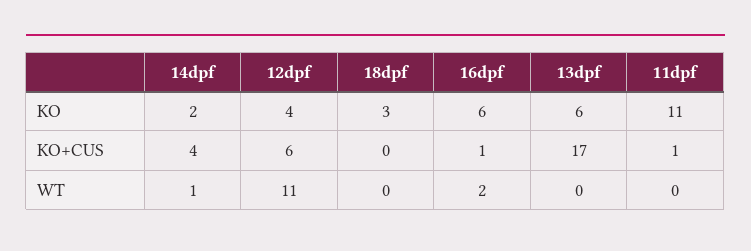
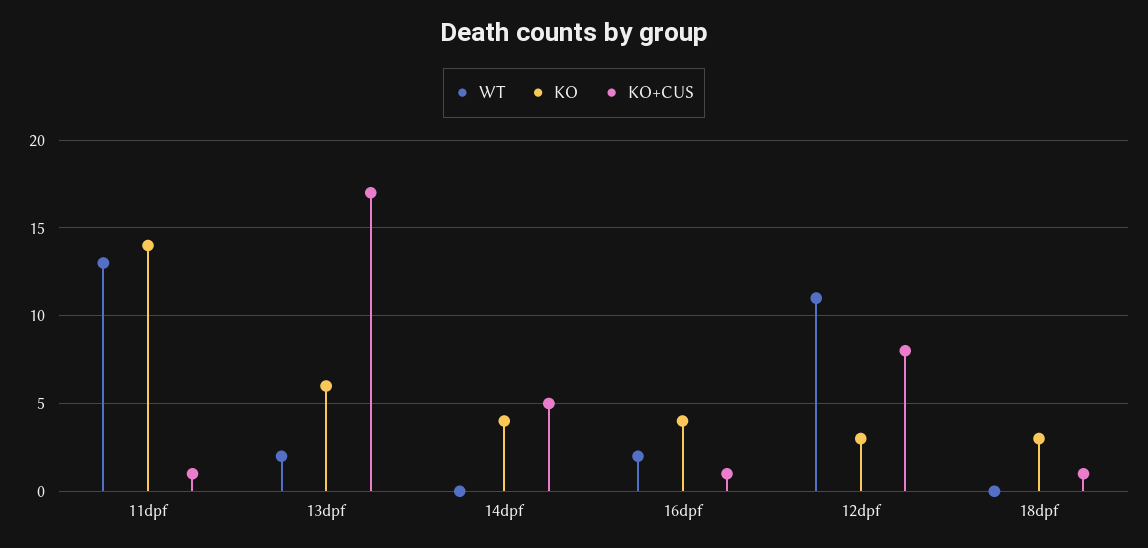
  {
    "KO": {
-     "14dpf": 2,
+     "14dpf": 4,
-     "12dpf": 4,
+     "12dpf": 3,
      "18dpf": 3,
-     "16dpf": 6,
+     "16dpf": 4,
      "13dpf": 6,
-     "11dpf": 11
+     "11dpf": 14
    },
    "KO+CUS": {
-     "14dpf": 4,
+     "14dpf": 5,
-     "12dpf": 6,
+     "12dpf": 8,
-     "18dpf": 0,
+     "18dpf": 1,
      "16dpf": 1,
      "13dpf": 17,
      "11dpf": 1
    },
    "WT": {
-     "14dpf": 1,
+     "14dpf": 0,
      "12dpf": 11,
      "18dpf": 0,
      "16dpf": 2,
-     "13dpf": 0,
+     "13dpf": 2,
-     "11dpf": 0
+     "11dpf": 13
    }
  }

